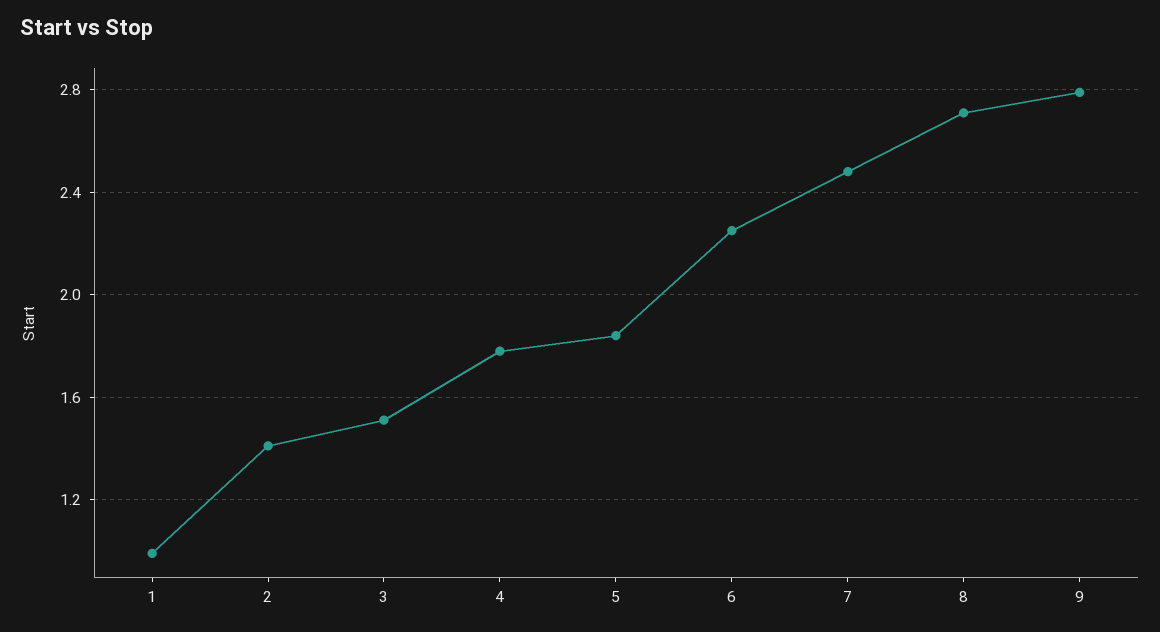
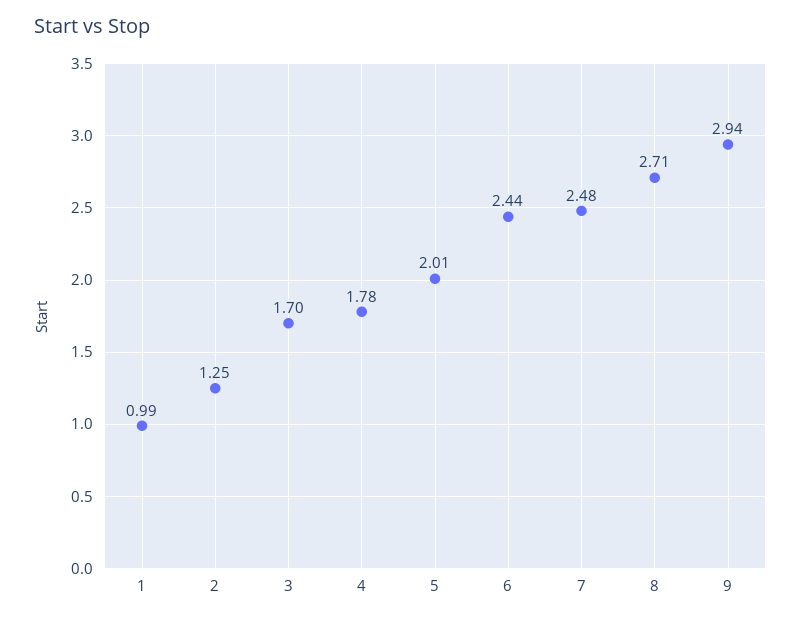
  {
    "1": 0.99,
-   "2": 1.4,
+   "2": 1.25,
-   "3": 1.5,
+   "3": 1.7,
    "4": 1.78,
-   "5": 1.85,
+   "5": 2.01,
-   "6": 2.25,
+   "6": 2.44,
    "7": 2.48,
    "8": 2.71,
-   "9": 2.8
+   "9": 2.94
  }

